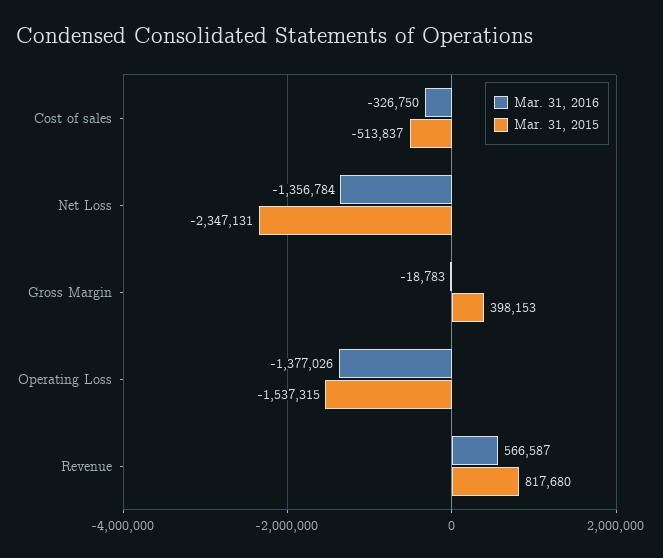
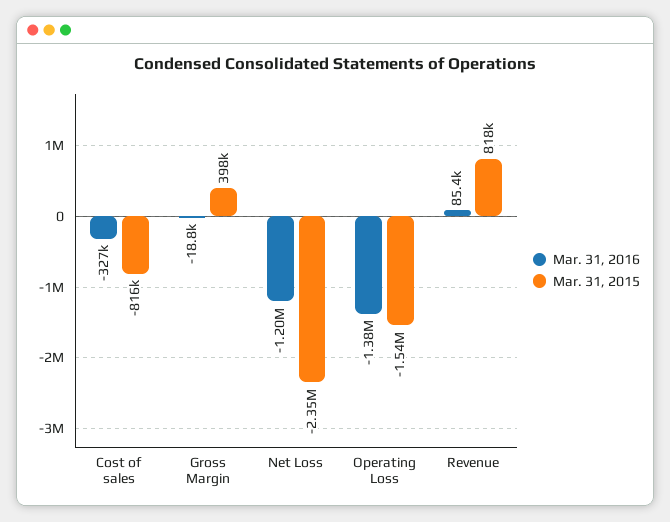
  {
    "Mar. 31, 2016": {
      "Cost of sales": -326750,
-     "Net Loss": -1356784,
+     "Net Loss": -1200000,
      "Gross Margin": -18783,
      "Operating Loss": -1377026,
-     "Revenue": 566587
+     "Revenue": 85400
    },
    "Mar. 31, 2015": {
-     "Cost of sales": -513837,
+     "Cost of sales": -816000,
      "Net Loss": -2347131,
      "Gross Margin": 398153,
      "Operating Loss": -1537315,
      "Revenue": 817680
    }
  }

